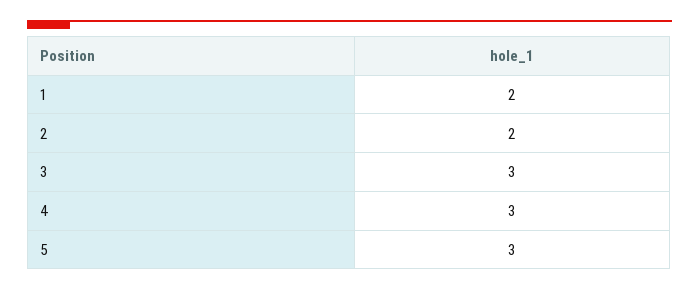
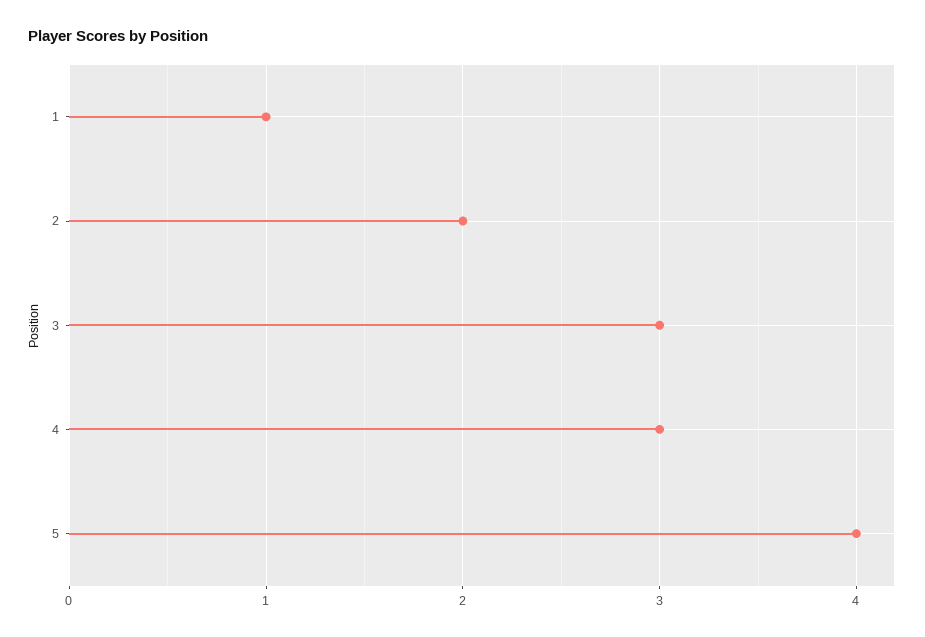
  {
-   "1": 2,
+   "1": 1,
    "2": 2,
    "3": 3,
    "4": 3,
-   "5": 3
+   "5": 4
  }

